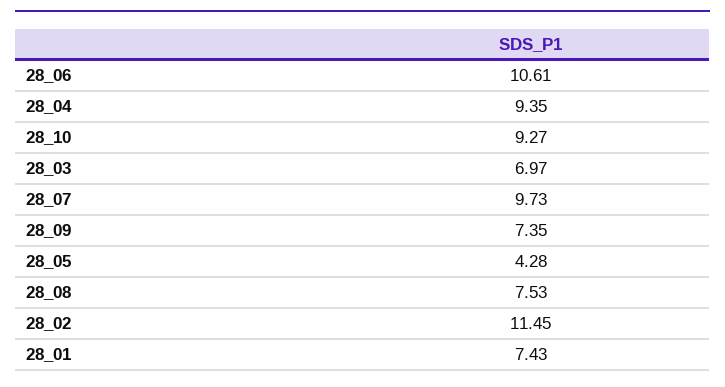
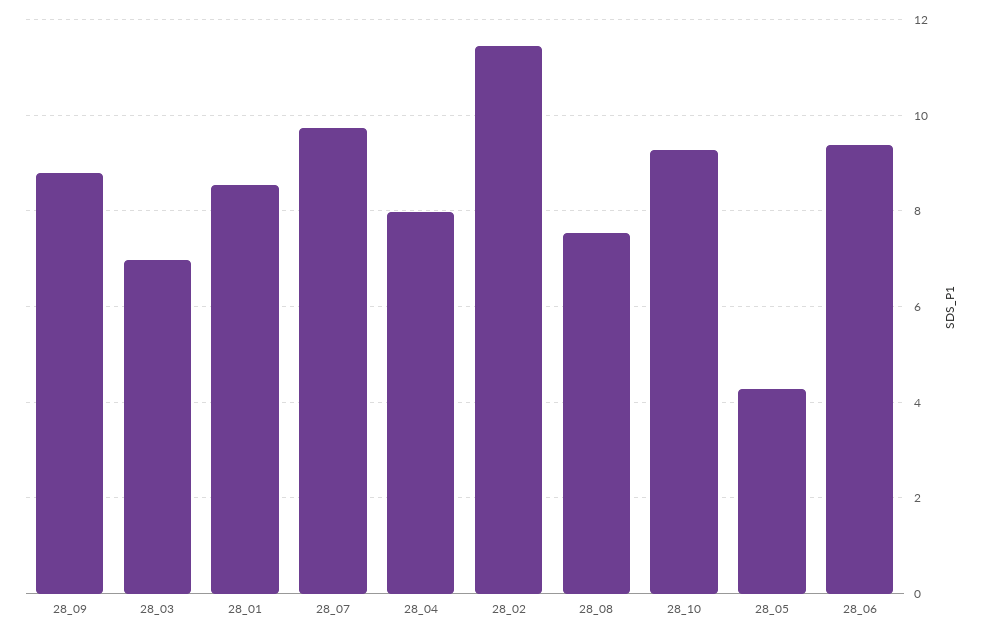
  {
-   "28_06": 10.61,
+   "28_06": 9.4,
-   "28_04": 9.35,
+   "28_04": 8,
    "28_10": 9.27,
    "28_03": 6.97,
    "28_07": 9.73,
-   "28_09": 7.35,
+   "28_09": 8.8,
    "28_05": 4.28,
    "28_08": 7.53,
    "28_02": 11.45,
-   "28_01": 7.43
+   "28_01": 8.6
  }

